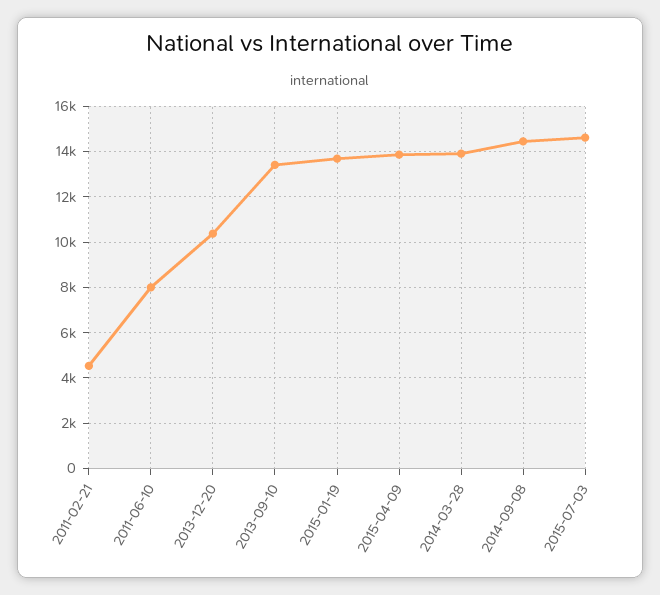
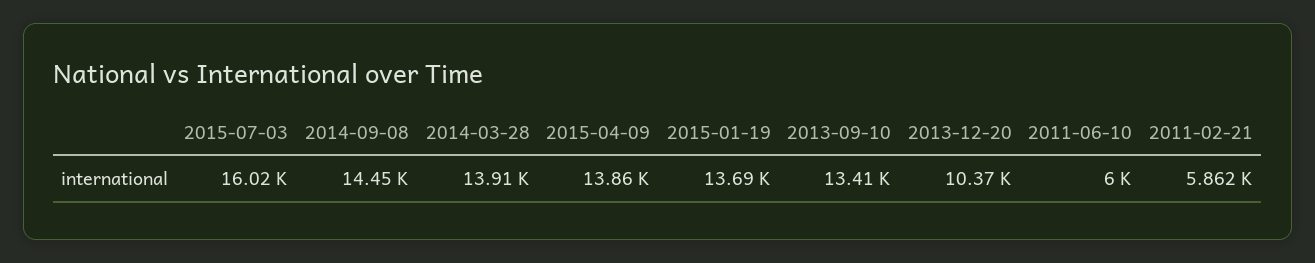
  {
-   "2011-02-21": 4500,
+   "2011-02-21": 5862,
-   "2011-06-10": 8000,
+   "2011-06-10": 6000,
    "2013-12-20": 10370,
    "2013-09-10": 13410,
    "2015-01-19": 13690,
    "2015-04-09": 13860,
    "2014-03-28": 13910,
    "2014-09-08": 14450,
-   "2015-07-03": 14500
+   "2015-07-03": 16020
  }

